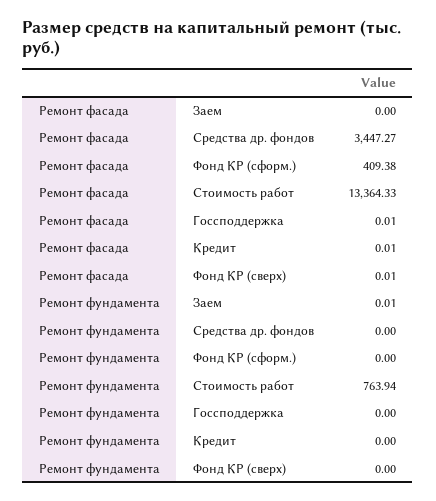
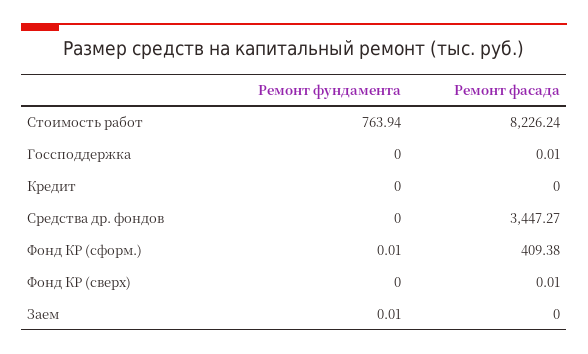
  {
    "Ремонт фасада": {
      "Заем": 0,
      "Средства др. фондов": 3447.27,
      "Фонд КР (сформ.)": 409.38,
-     "Стоимость работ": 13364.33,
+     "Стоимость работ": 8226.24,
      "Госсподдержка": 0.01,
-     "Кредит": 0.01,
+     "Кредит": 0,
      "Фонд КР (сверх)": 0.01
    },
    "Ремонт фундамента": {
      "Заем": 0.01,
      "Средства др. фондов": 0,
-     "Фонд КР (сформ.)": 0,
+     "Фонд КР (сформ.)": 0.01,
      "Стоимость работ": 763.94,
      "Госсподдержка": 0,
      "Кредит": 0,
      "Фонд КР (сверх)": 0
    }
  }

